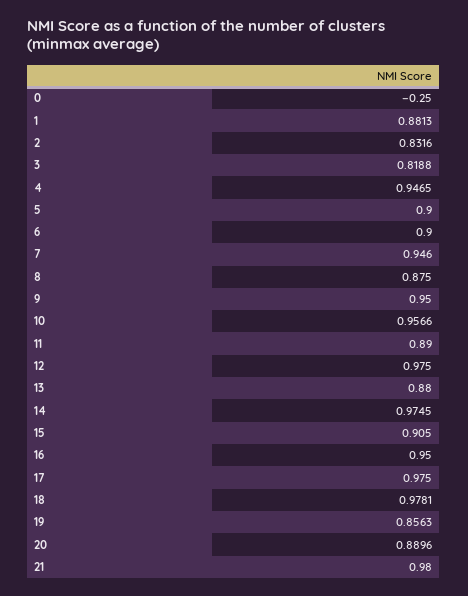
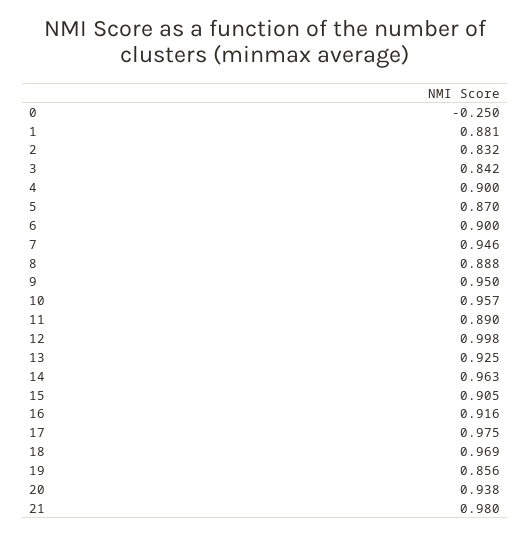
  {
    "0": -0.25,
    "1": 0.8813,
    "2": 0.8316,
-   "3": 0.8188,
+   "3": 0.842,
-   "4": 0.9465,
+   "4": 0.9,
-   "5": 0.9,
+   "5": 0.87,
    "6": 0.9,
    "7": 0.946,
-   "8": 0.875,
+   "8": 0.888,
    "9": 0.95,
    "10": 0.9566,
    "11": 0.89,
-   "12": 0.975,
+   "12": 0.998,
-   "13": 0.88,
+   "13": 0.925,
-   "14": 0.9745,
+   "14": 0.963,
    "15": 0.905,
-   "16": 0.95,
+   "16": 0.916,
    "17": 0.975,
-   "18": 0.9781,
+   "18": 0.969,
    "19": 0.8563,
-   "20": 0.8896,
+   "20": 0.938,
    "21": 0.98
  }

